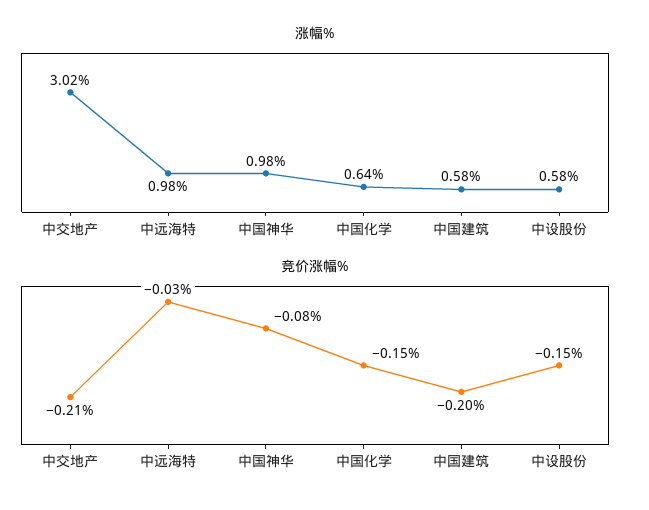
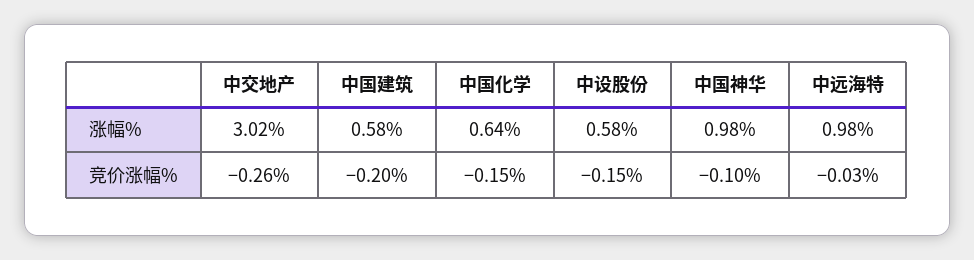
  {
    "涨幅%": {
      "中交地产": 3.02,
      "中远海特": 0.98,
      "中国神华": 0.98,
      "中国化学": 0.64,
      "中国建筑": 0.58,
      "中设股份": 0.58
    },
    "竞价涨幅%": {
-     "中交地产": -0.21,
+     "中交地产": -0.26,
      "中远海特": -0.03,
-     "中国神华": -0.08,
+     "中国神华": -0.1,
      "中国化学": -0.15,
      "中国建筑": -0.2,
      "中设股份": -0.15
    }
  }

